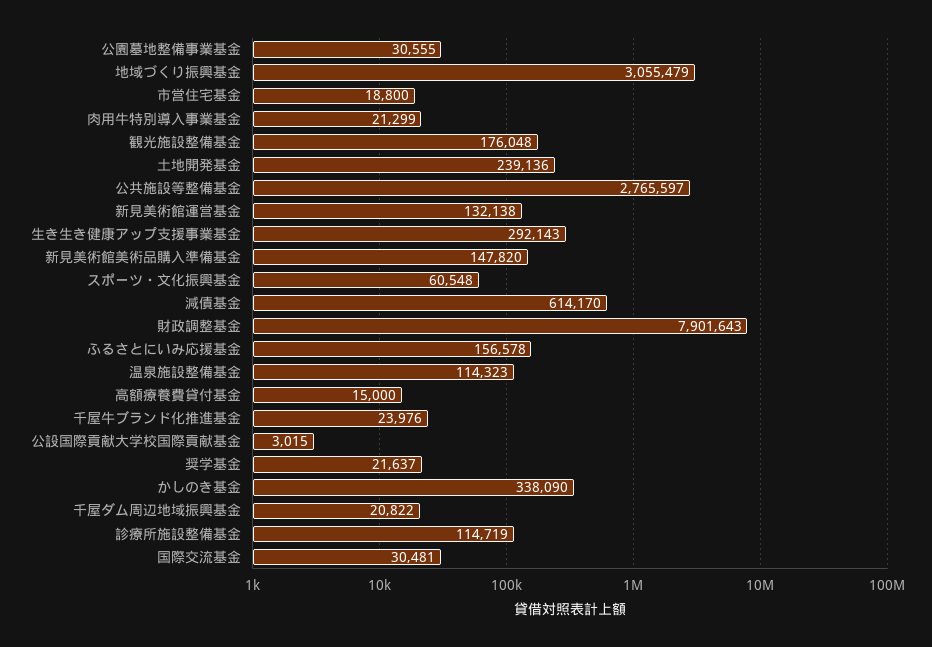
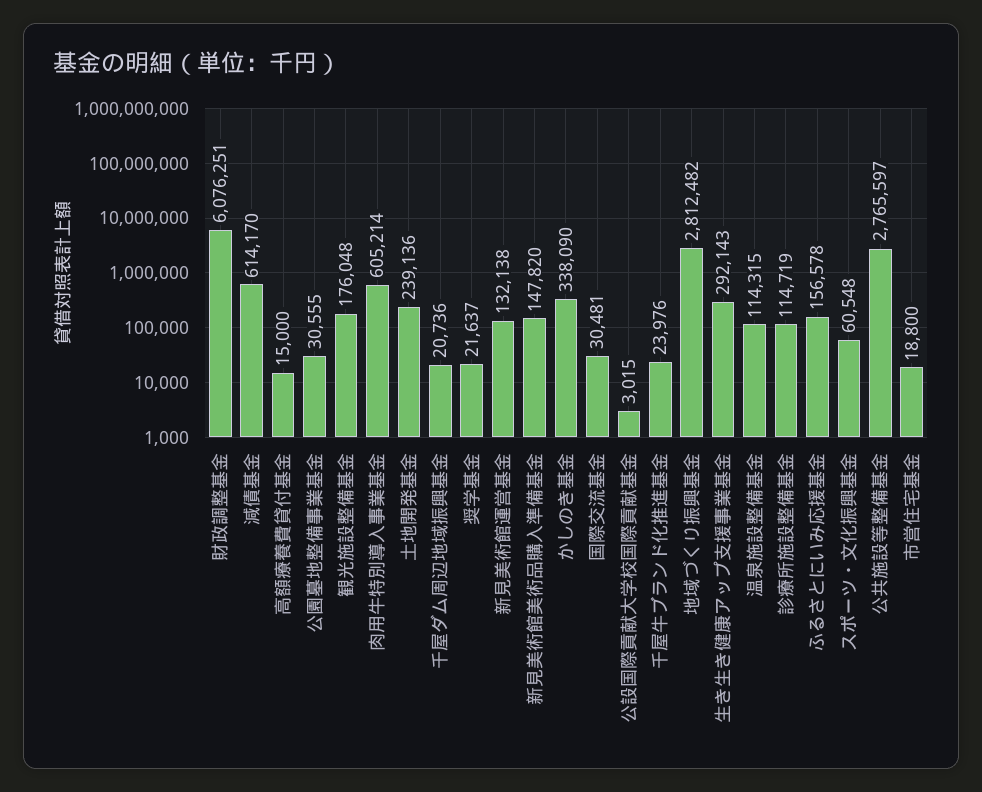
  {
    "公園墓地整備事業基金": 30555,
-   "地域づくり振興基金": 3055479,
+   "地域づくり振興基金": 2812482,
    "市営住宅基金": 18800,
-   "肉用牛特別導入事業基金": 21299,
+   "肉用牛特別導入事業基金": 605214,
    "観光施設整備基金": 176048,
    "土地開発基金": 239136,
    "公共施設等整備基金": 2765597,
    "新見美術館運営基金": 132138,
    "生き生き健康アップ支援事業基金": 292143,
    "新見美術館美術品購入準備基金": 147820,
    "スポーツ・文化振興基金": 60548,
    "減債基金": 614170,
-   "財政調整基金": 7901643,
+   "財政調整基金": 6076251,
    "ふるさとにいみ応援基金": 156578,
-   "温泉施設整備基金": 114323,
+   "温泉施設整備基金": 114315,
    "高額療養費貸付基金": 15000,
    "千屋牛ブランド化推進基金": 23976,
    "公設国際貢献大学校国際貢献基金": 3015,
    "奨学基金": 21637,
    "かしのき基金": 338090,
-   "千屋ダム周辺地域振興基金": 20822,
+   "千屋ダム周辺地域振興基金": 20736,
    "診療所施設整備基金": 114719,
    "国際交流基金": 30481
  }

